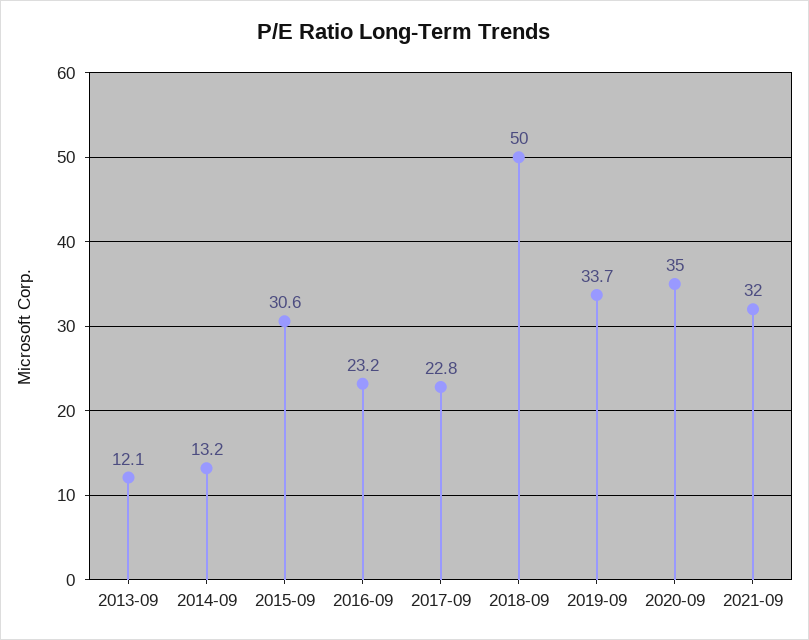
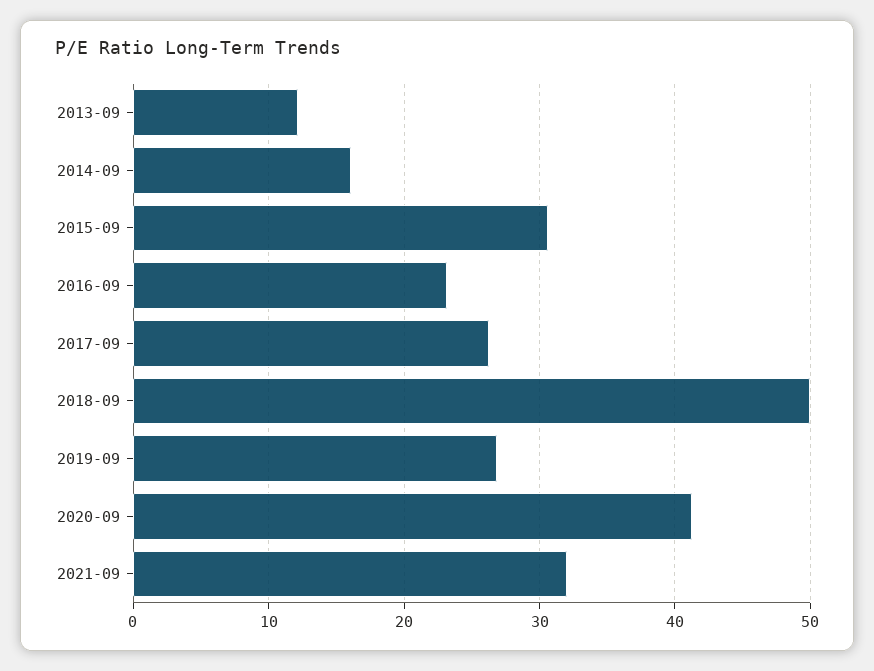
  {
    "2013-09": 12.1,
-   "2014-09": 13.2,
+   "2014-09": 16,
    "2015-09": 30.6,
    "2016-09": 23.2,
-   "2017-09": 22.8,
+   "2017-09": 26,
    "2018-09": 50,
-   "2019-09": 33.7,
+   "2019-09": 27,
-   "2020-09": 35,
+   "2020-09": 41,
    "2021-09": 32
  }

